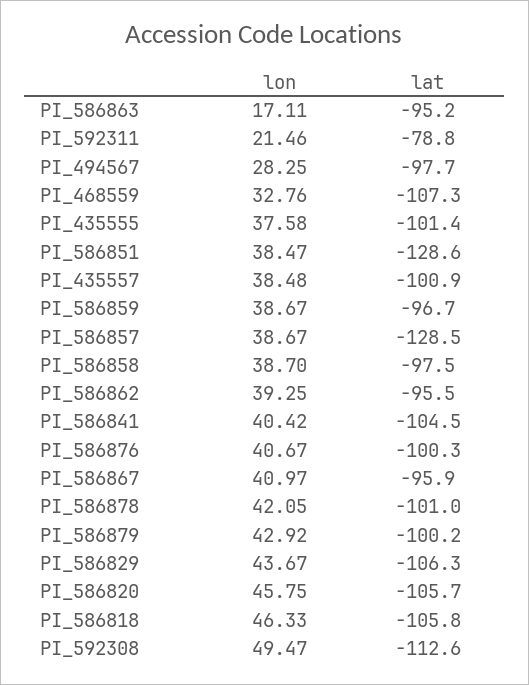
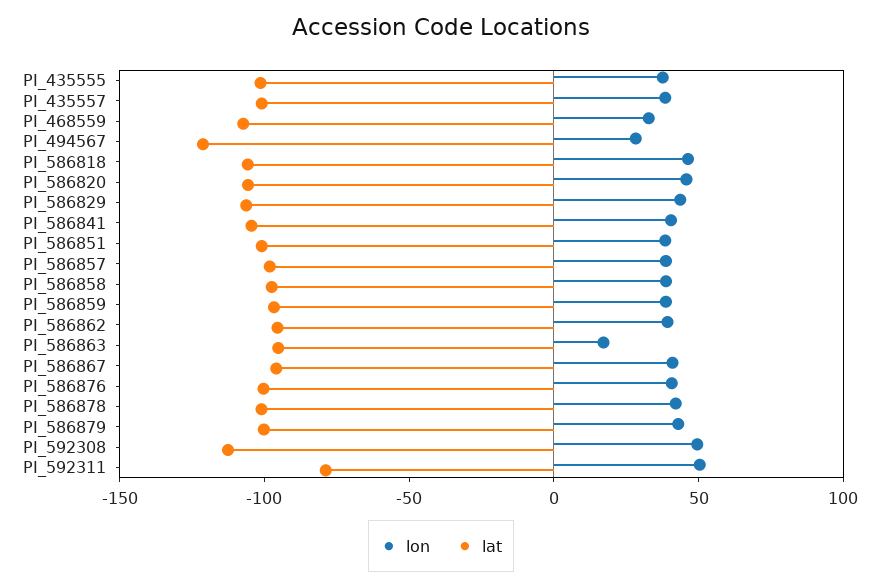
  {
    "lon": {
      "PI_586863": 17.11,
-     "PI_592311": 21.46,
+     "PI_592311": 50,
      "PI_494567": 28.25,
      "PI_468559": 32.76,
      "PI_435555": 37.58,
      "PI_586851": 38.47,
      "PI_435557": 38.48,
      "PI_586859": 38.67,
      "PI_586857": 38.67,
      "PI_586858": 38.7,
      "PI_586862": 39.25,
      "PI_586841": 40.42,
      "PI_586876": 40.67,
      "PI_586867": 40.97,
      "PI_586878": 42.05,
      "PI_586879": 42.92,
      "PI_586829": 43.67,
      "PI_586820": 45.75,
      "PI_586818": 46.33,
      "PI_592308": 49.47
    },
    "lat": {
      "PI_586863": -95.2,
      "PI_592311": -78.8,
-     "PI_494567": -97.7,
+     "PI_494567": -120,
      "PI_468559": -107.3,
      "PI_435555": -101.4,
-     "PI_586851": -128.6,
+     "PI_586851": -100,
      "PI_435557": -100.9,
      "PI_586859": -96.7,
-     "PI_586857": -128.5,
+     "PI_586857": -100,
      "PI_586858": -97.5,
      "PI_586862": -95.5,
      "PI_586841": -104.5,
      "PI_586876": -100.3,
      "PI_586867": -95.9,
      "PI_586878": -101,
      "PI_586879": -100.2,
      "PI_586829": -106.3,
      "PI_586820": -105.7,
      "PI_586818": -105.8,
      "PI_592308": -112.6
    }
  }

